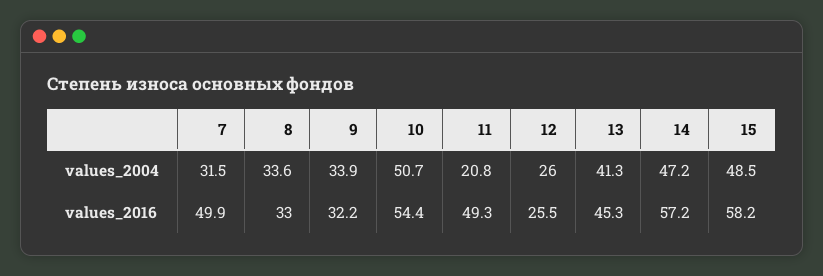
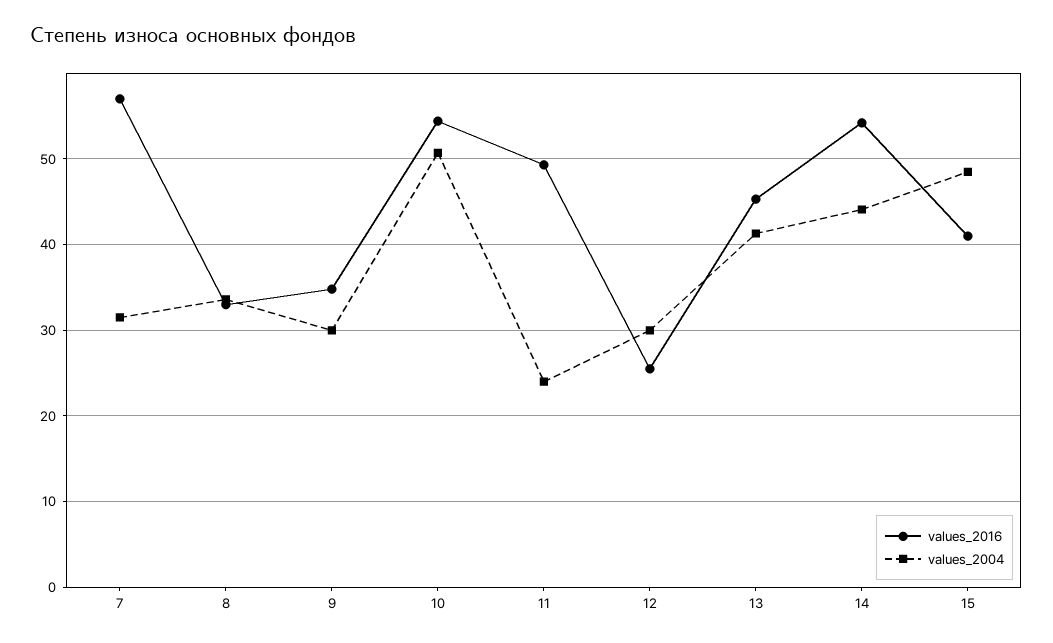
  {
    "values_2004": {
      "7": 31.5,
      "8": 33.6,
-     "9": 33.9,
+     "9": 30,
      "10": 50.7,
-     "11": 20.8,
+     "11": 24,
-     "12": 26,
+     "12": 30,
      "13": 41.3,
-     "14": 47.2,
+     "14": 44,
      "15": 48.5
    },
    "values_2016": {
-     "7": 49.9,
+     "7": 57,
      "8": 33,
-     "9": 32.2,
+     "9": 35,
      "10": 54.4,
      "11": 49.3,
      "12": 25.5,
      "13": 45.3,
-     "14": 57.2,
+     "14": 54,
-     "15": 58.2
+     "15": 41
    }
  }

